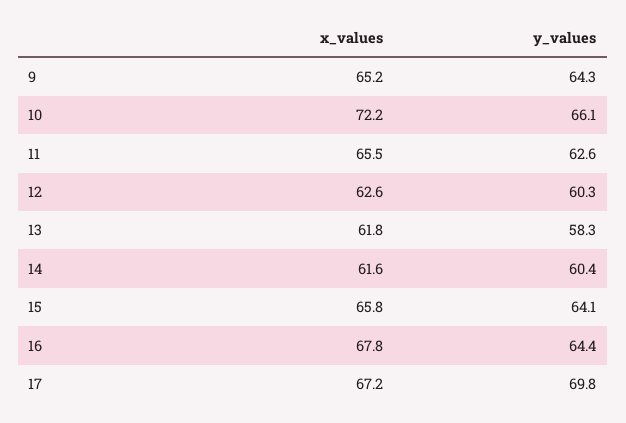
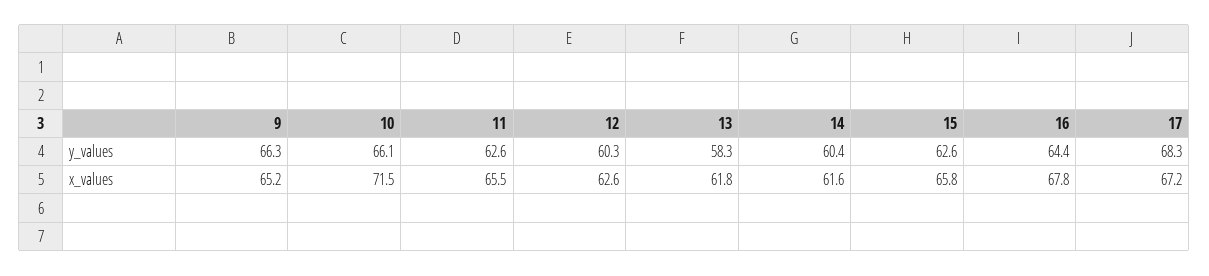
  {
    "x_values": {
      "9": 65.2,
-     "10": 72.2,
+     "10": 71.5,
      "11": 65.5,
      "12": 62.6,
      "13": 61.8,
      "14": 61.6,
      "15": 65.8,
      "16": 67.8,
      "17": 67.2
    },
    "y_values": {
-     "9": 64.3,
+     "9": 66.3,
      "10": 66.1,
      "11": 62.6,
      "12": 60.3,
      "13": 58.3,
      "14": 60.4,
-     "15": 64.1,
+     "15": 62.6,
      "16": 64.4,
-     "17": 69.8
+     "17": 68.3
    }
  }

